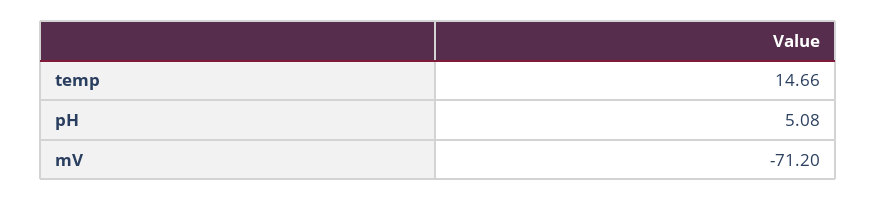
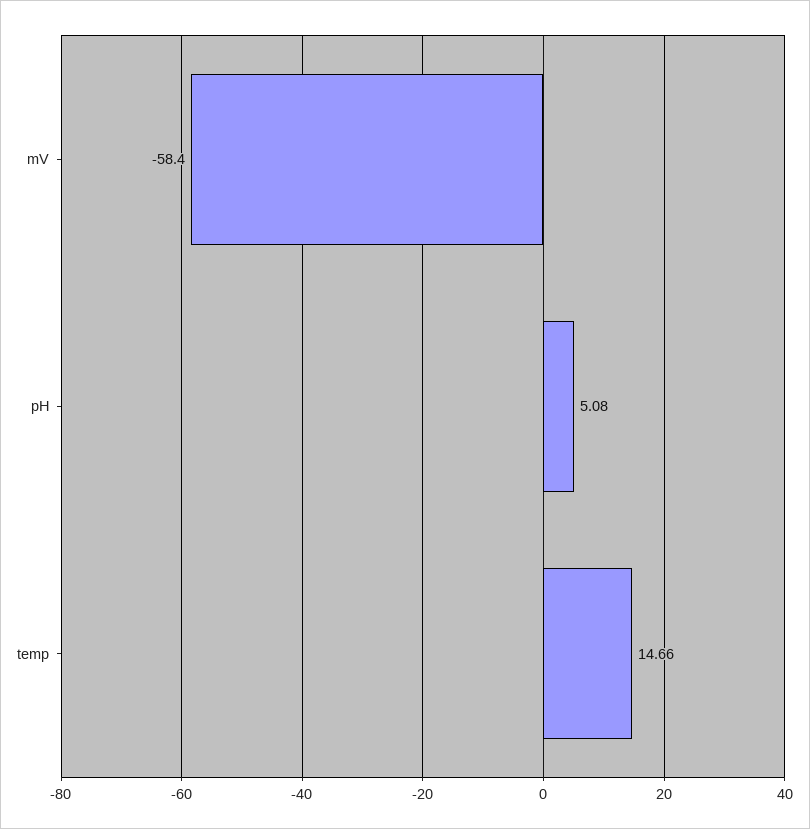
  {
    "temp": 14.66,
    "pH": 5.08,
-   "mV": -71.2
+   "mV": -58.4
  }

